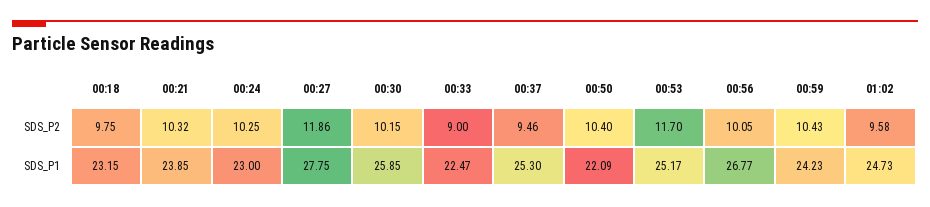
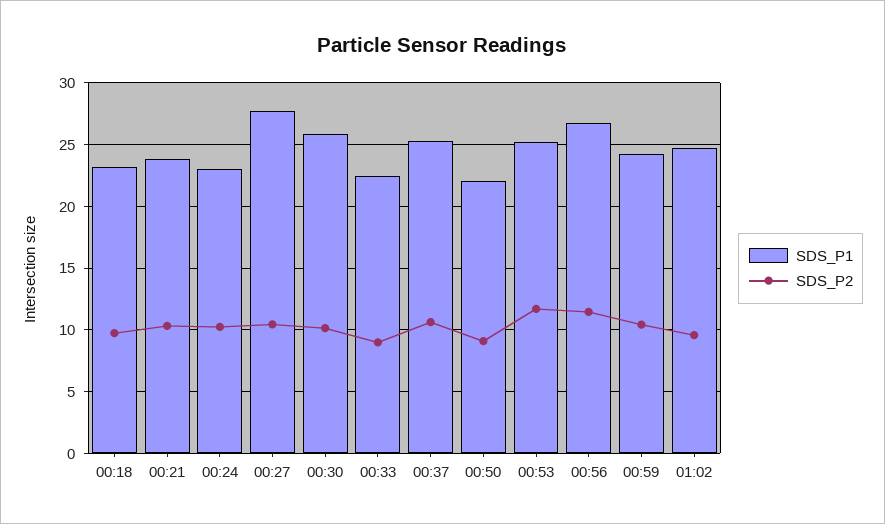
  {
    "SDS_P2": {
      "00:18": 9.75,
      "00:21": 10.32,
      "00:24": 10.25,
-     "00:27": 11.86,
+     "00:27": 10.5,
      "00:30": 10.15,
      "00:33": 9,
-     "00:37": 9.46,
+     "00:37": 10.5,
-     "00:50": 10.4,
+     "00:50": 9,
      "00:53": 11.7,
-     "00:56": 10.05,
+     "00:56": 11.5,
      "00:59": 10.43,
      "01:02": 9.58
    },
    "SDS_P1": {
      "00:18": 23.15,
      "00:21": 23.85,
      "00:24": 23,
      "00:27": 27.75,
      "00:30": 25.85,
      "00:33": 22.47,
      "00:37": 25.3,
      "00:50": 22.09,
      "00:53": 25.17,
      "00:56": 26.77,
      "00:59": 24.23,
      "01:02": 24.73
    }
  }

